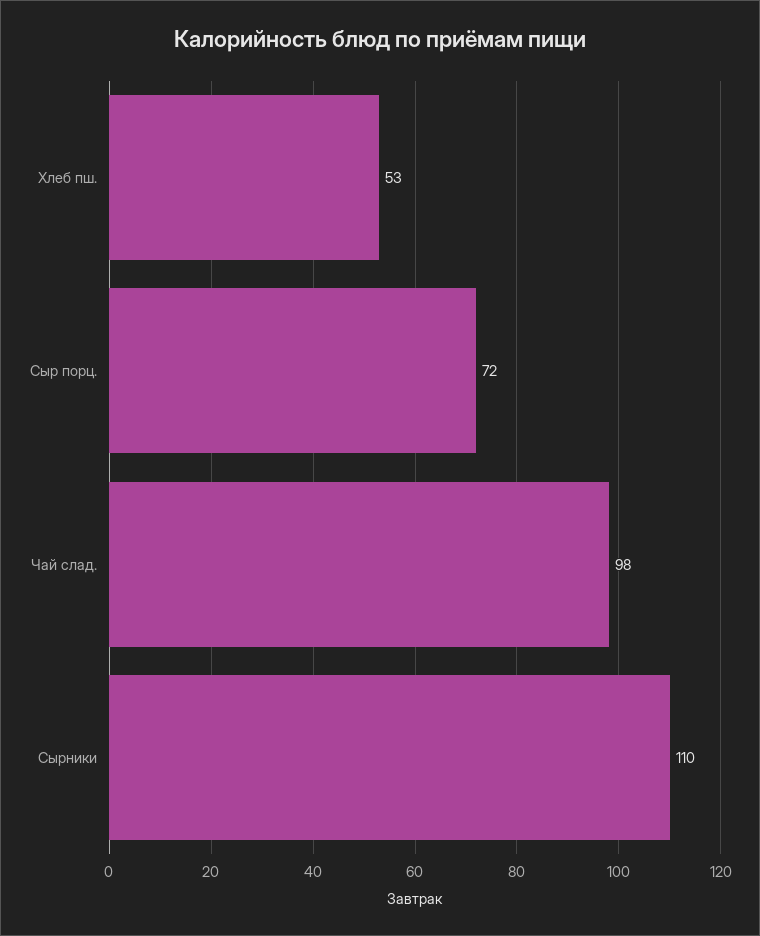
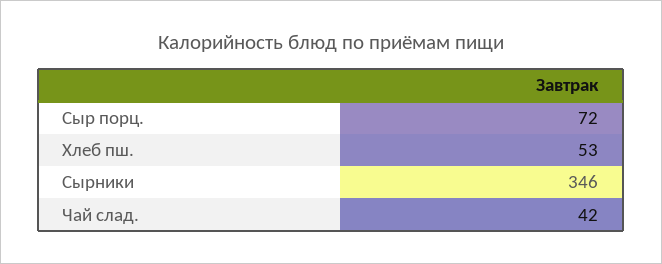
  {
    "Хлеб пш.": 53,
    "Сыр порц.": 72,
-   "Чай слад.": 98,
+   "Чай слад.": 42,
-   "Сырники": 110
+   "Сырники": 346
  }

